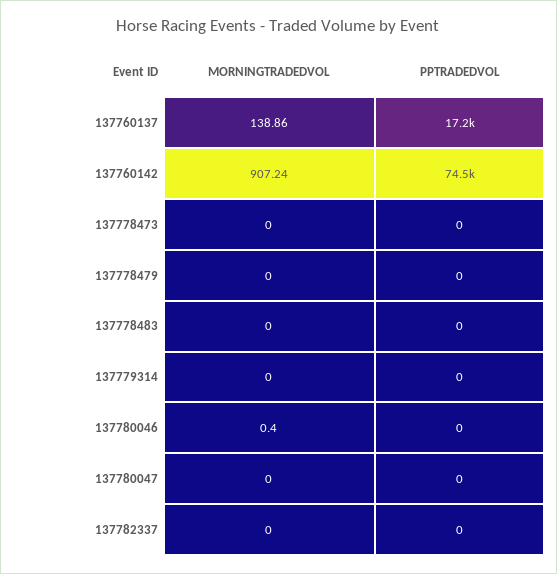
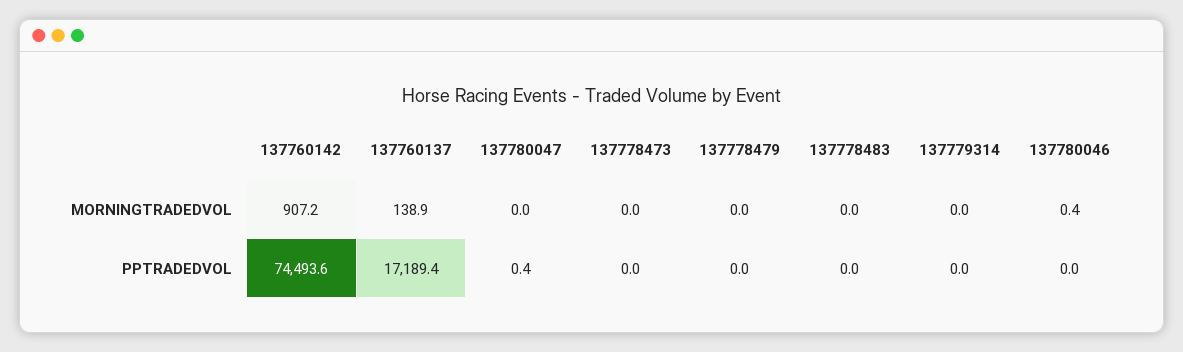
  {
    "MORNINGTRADEDVOL": {
      "137760137": 138.86,
      "137760142": 907.24,
      "137778473": 0,
      "137778479": 0,
      "137778483": 0,
      "137779314": 0,
      "137780046": 0.4,
-     "137780047": 0,
+     "137780047": 0
-     "137782337": 0
    },
    "PPTRADEDVOL": {
      "137760137": 17189.4,
      "137760142": 74493.6,
      "137778473": 0,
      "137778479": 0,
      "137778483": 0,
      "137779314": 0,
      "137780046": 0,
-     "137780047": 0,
+     "137780047": 0.4
-     "137782337": 0
    }
  }

